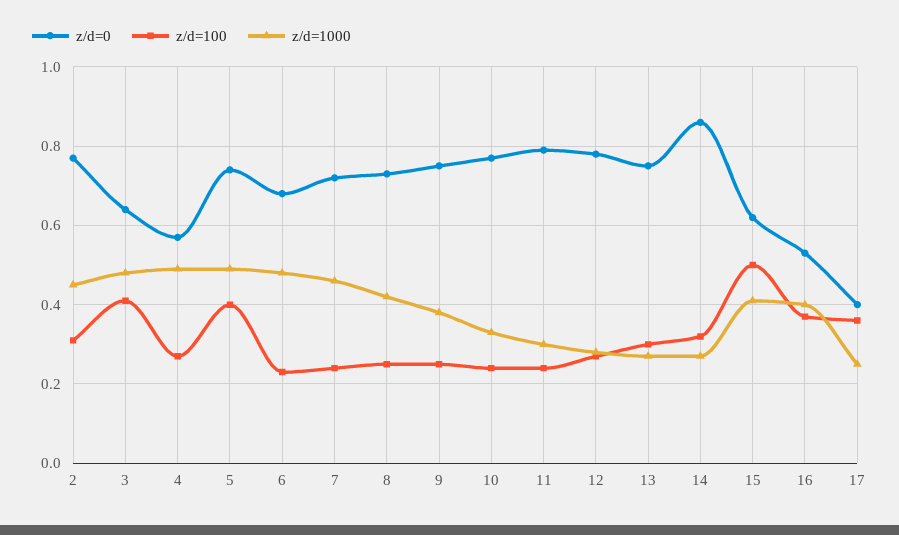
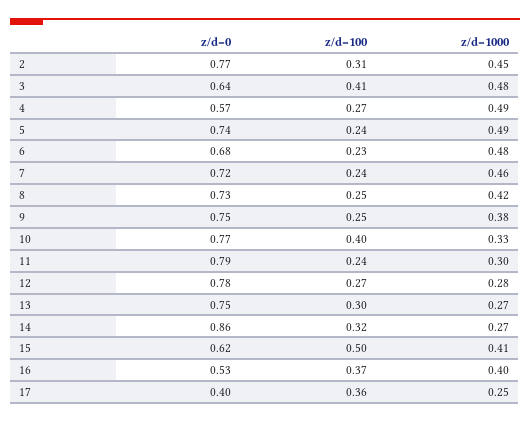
  {
    "z/d=0": {
      "2": 0.77,
      "3": 0.64,
      "4": 0.57,
      "5": 0.74,
      "6": 0.68,
      "7": 0.72,
      "8": 0.73,
      "9": 0.75,
      "10": 0.77,
      "11": 0.79,
      "12": 0.78,
      "13": 0.75,
      "14": 0.86,
      "15": 0.62,
      "16": 0.53,
      "17": 0.4
    },
    "z/d=100": {
      "2": 0.31,
      "3": 0.41,
      "4": 0.27,
-     "5": 0.4,
+     "5": 0.24,
      "6": 0.23,
      "7": 0.24,
      "8": 0.25,
      "9": 0.25,
-     "10": 0.25,
+     "10": 0.4,
      "11": 0.24,
      "12": 0.27,
      "13": 0.3,
      "14": 0.32,
      "15": 0.5,
      "16": 0.37,
      "17": 0.36
    },
    "z/d=1000": {
      "2": 0.45,
      "3": 0.48,
      "4": 0.49,
      "5": 0.49,
      "6": 0.48,
      "7": 0.46,
      "8": 0.42,
      "9": 0.38,
      "10": 0.33,
      "11": 0.3,
      "12": 0.28,
      "13": 0.27,
      "14": 0.27,
      "15": 0.41,
      "16": 0.4,
      "17": 0.25
    }
  }

